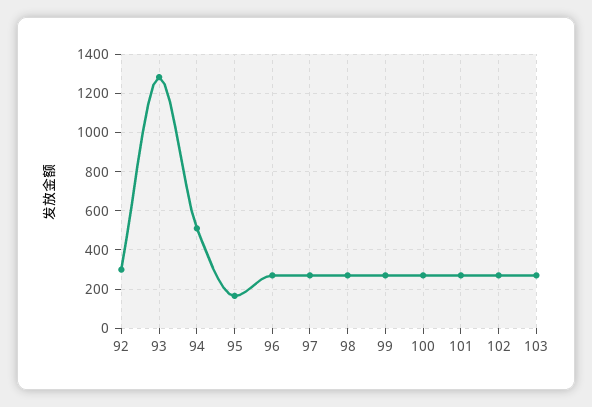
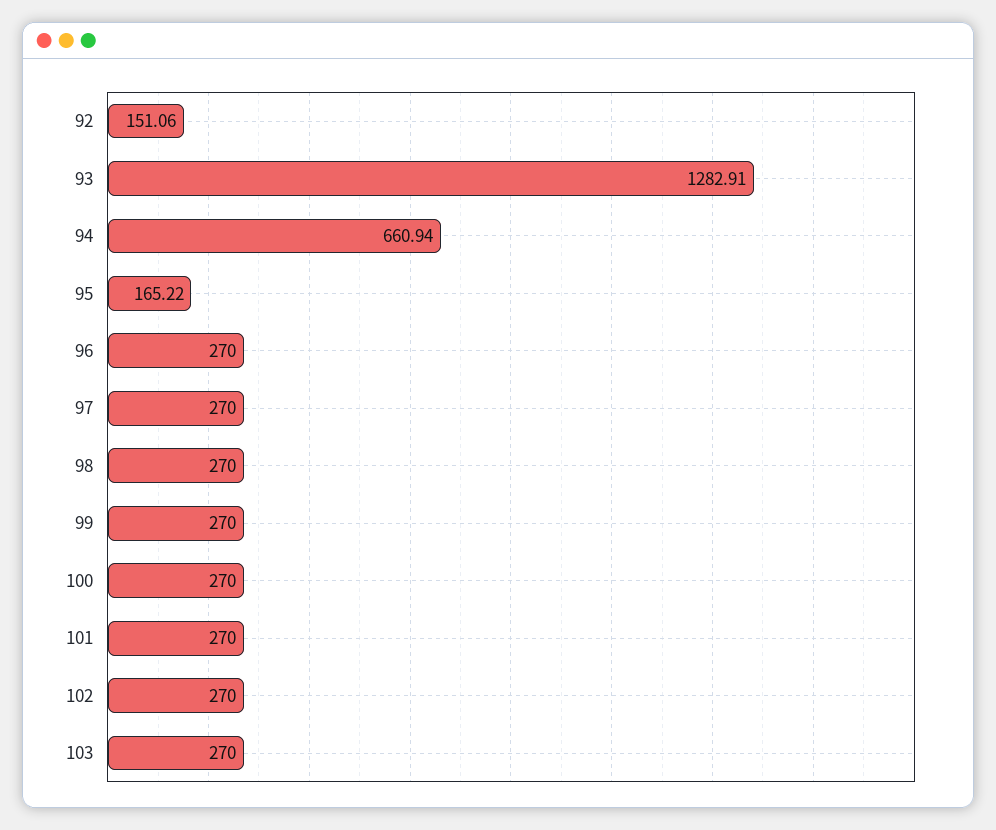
  {
-   "92": 300,
+   "92": 151.06,
    "93": 1282.91,
-   "94": 500,
+   "94": 660.94,
    "95": 165.22,
    "96": 270,
    "97": 270,
    "98": 270,
    "99": 270,
    "100": 270,
    "101": 270,
    "102": 270,
    "103": 270
  }

